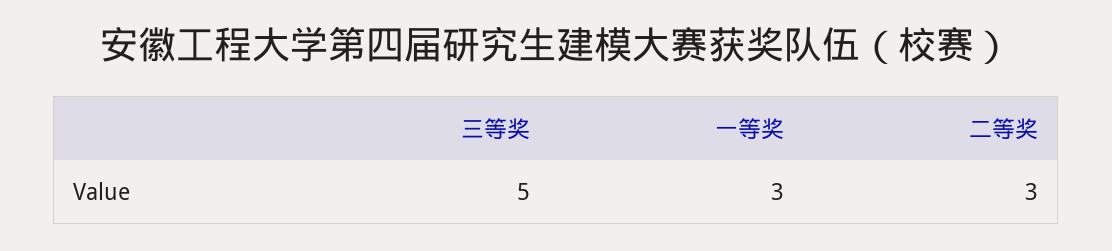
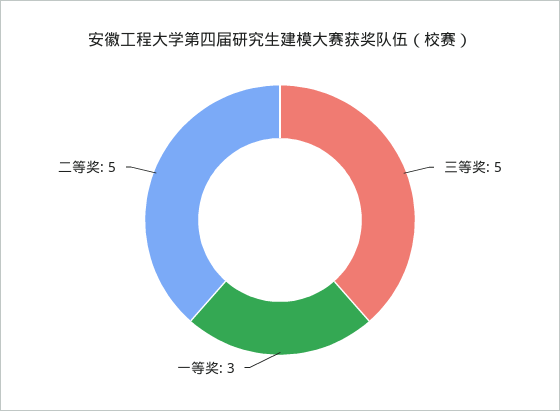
  {
    "三等奖": 5,
    "一等奖": 3,
-   "二等奖": 3
+   "二等奖": 5
  }

